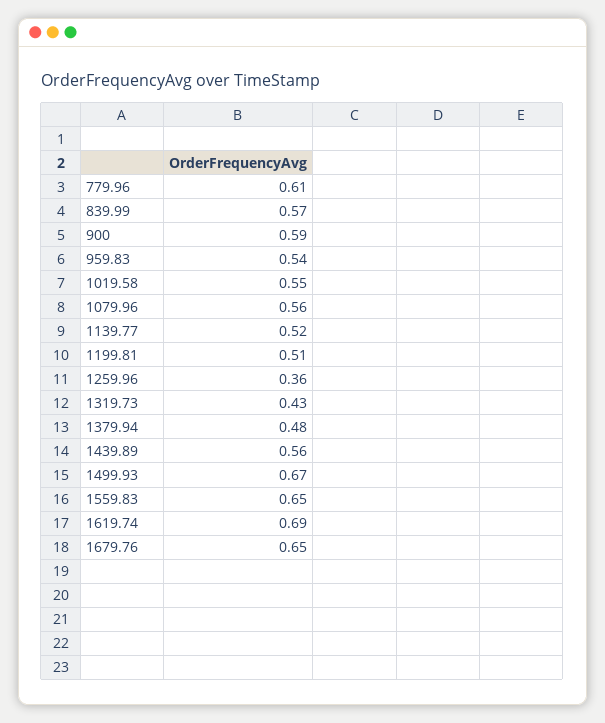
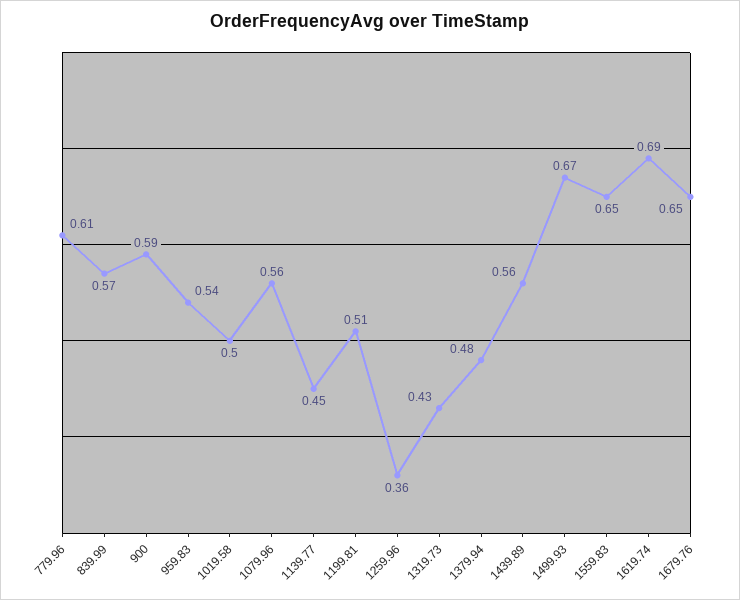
  {
    "779.96": 0.61,
    "839.99": 0.57,
    "900": 0.59,
    "959.83": 0.54,
-   "1019.58": 0.55,
+   "1019.58": 0.5,
    "1079.96": 0.56,
-   "1139.77": 0.52,
+   "1139.77": 0.45,
    "1199.81": 0.51,
    "1259.96": 0.36,
    "1319.73": 0.43,
    "1379.94": 0.48,
    "1439.89": 0.56,
    "1499.93": 0.67,
    "1559.83": 0.65,
    "1619.74": 0.69,
    "1679.76": 0.65
  }

